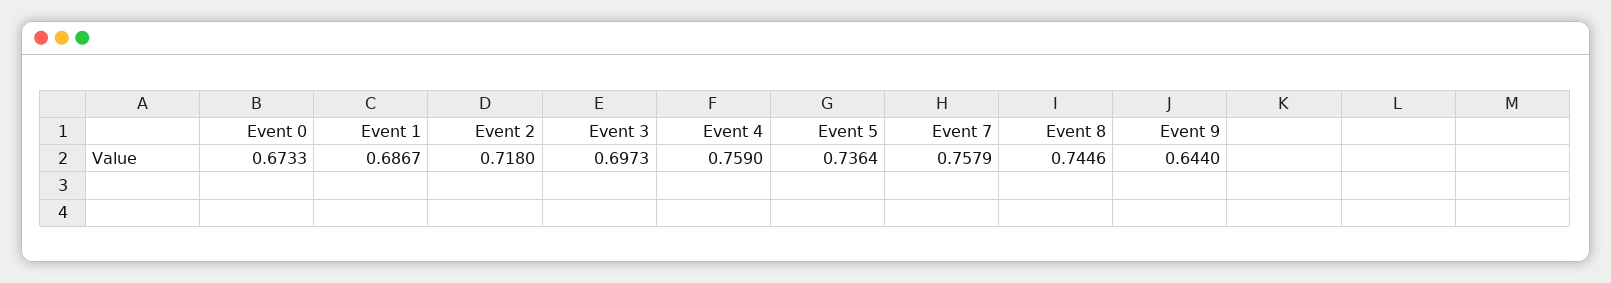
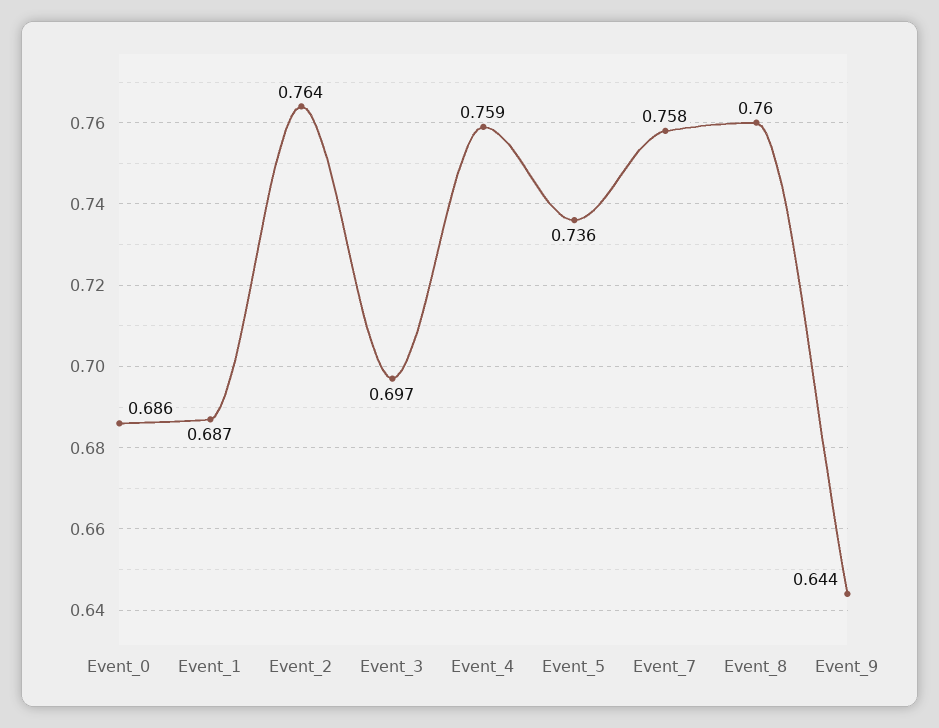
  {
-   "Event 0": 0.6733,
+   "Event 0": 0.686,
    "Event 1": 0.6867,
-   "Event 2": 0.718,
+   "Event 2": 0.764,
    "Event 3": 0.6973,
    "Event 4": 0.759,
    "Event 5": 0.7364,
    "Event 7": 0.7579,
-   "Event 8": 0.7446,
+   "Event 8": 0.76,
    "Event 9": 0.644
  }

